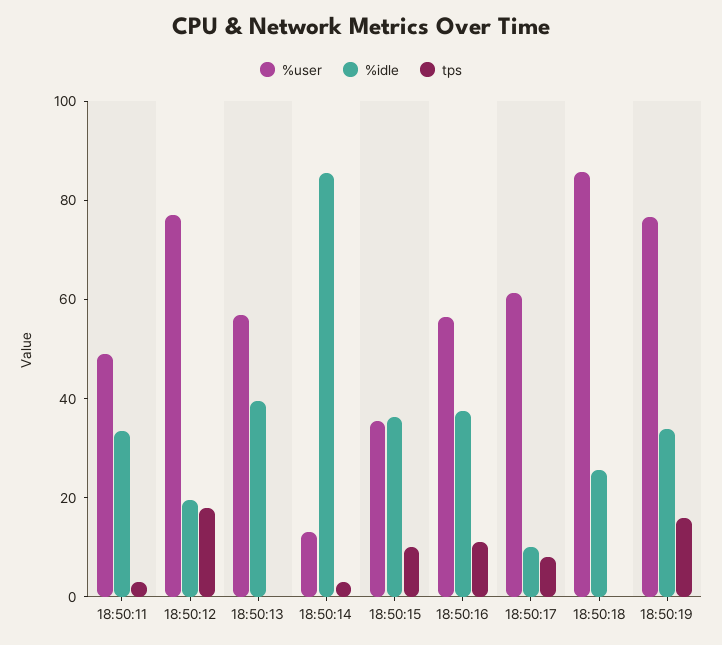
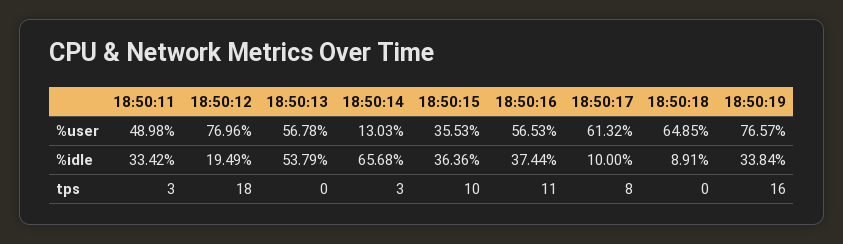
  {
    "%user": {
      "18:50:11": 48.98,
      "18:50:12": 76.96,
      "18:50:13": 56.78,
      "18:50:14": 13.03,
      "18:50:15": 35.53,
      "18:50:16": 56.53,
      "18:50:17": 61.32,
-     "18:50:18": 85,
+     "18:50:18": 64.85,
      "18:50:19": 76.57
    },
    "%idle": {
      "18:50:11": 33.42,
      "18:50:12": 19.49,
-     "18:50:13": 40,
+     "18:50:13": 53.79,
-     "18:50:14": 85,
+     "18:50:14": 65.68,
      "18:50:15": 36.36,
      "18:50:16": 37.44,
      "18:50:17": 10,
-     "18:50:18": 25,
+     "18:50:18": 8.91,
      "18:50:19": 33.84
    },
    "tps": {
      "18:50:11": 3,
      "18:50:12": 18,
      "18:50:13": 0,
      "18:50:14": 3,
      "18:50:15": 10,
      "18:50:16": 11,
      "18:50:17": 8,
      "18:50:18": 0,
      "18:50:19": 16
    }
  }

